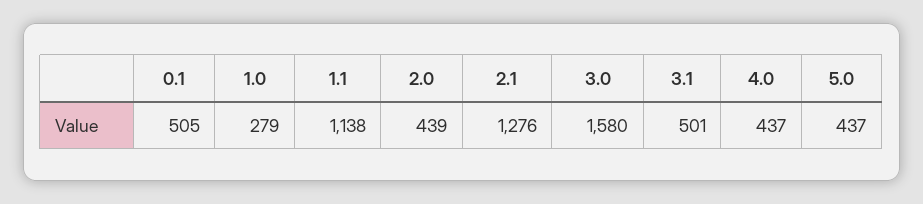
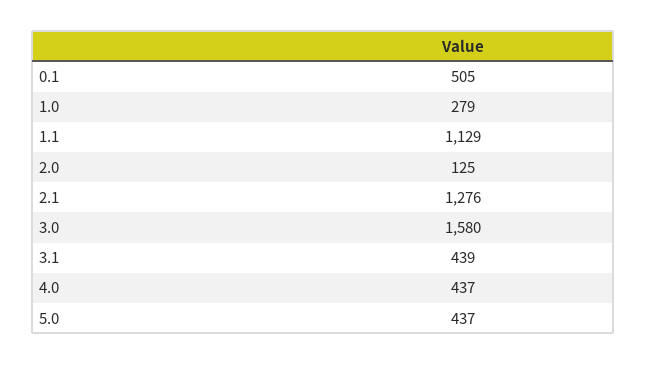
  {
    "0.1": 505,
    "1.0": 279,
-   "1.1": 1138,
+   "1.1": 1129,
-   "2.0": 439,
+   "2.0": 125,
    "2.1": 1276,
    "3.0": 1580,
-   "3.1": 501,
+   "3.1": 439,
    "4.0": 437,
    "5.0": 437
  }

